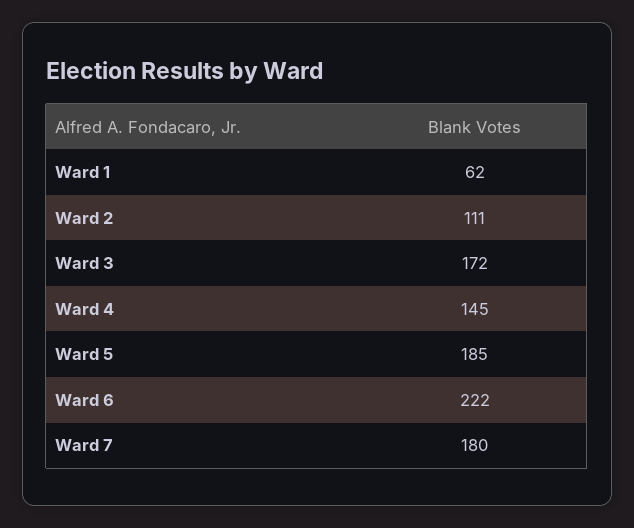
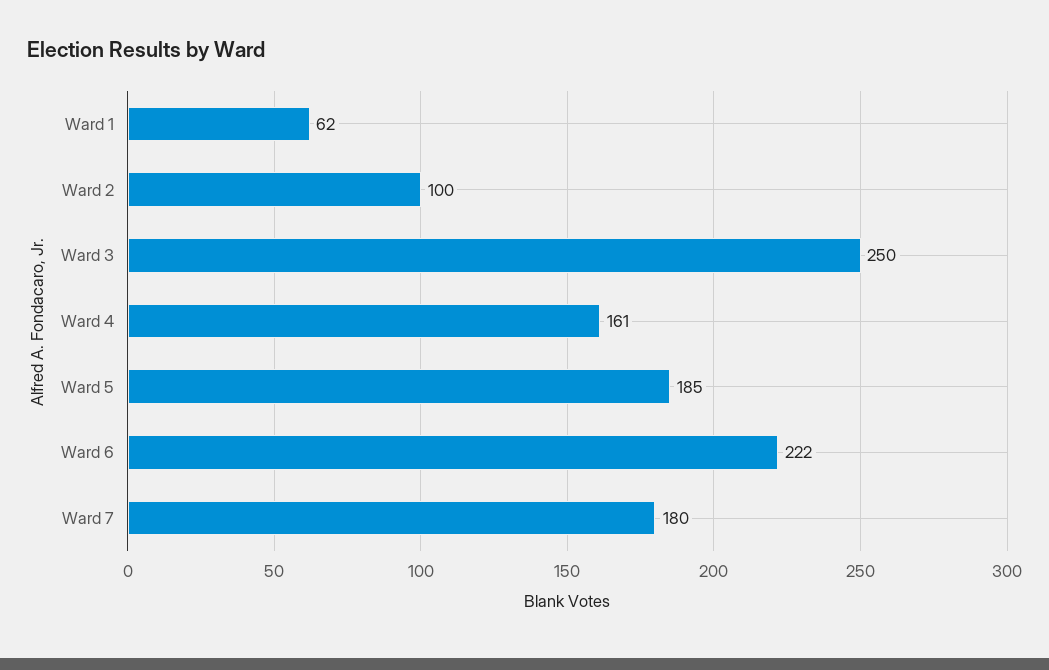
  {
    "Ward 1": 62,
-   "Ward 2": 111,
+   "Ward 2": 100,
-   "Ward 3": 172,
+   "Ward 3": 250,
-   "Ward 4": 145,
+   "Ward 4": 161,
    "Ward 5": 185,
    "Ward 6": 222,
    "Ward 7": 180
  }

